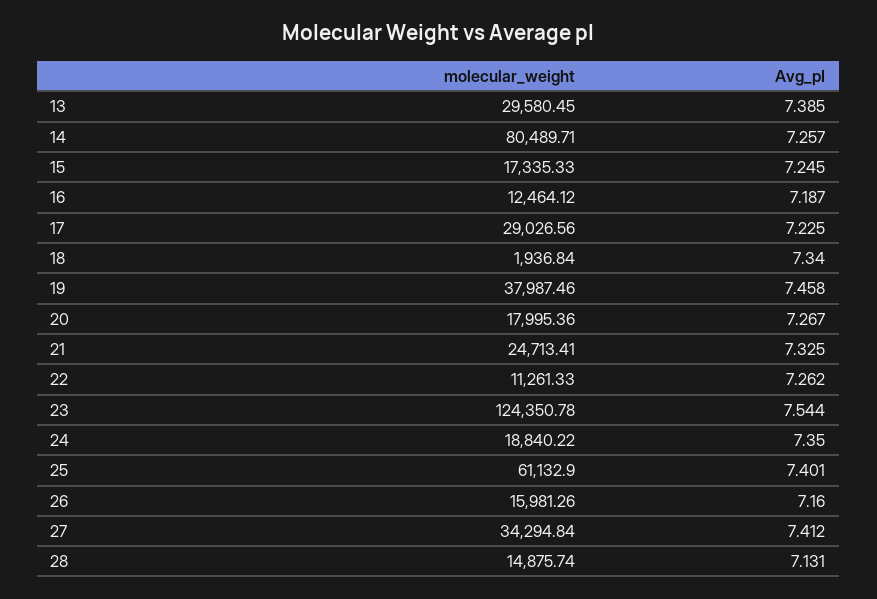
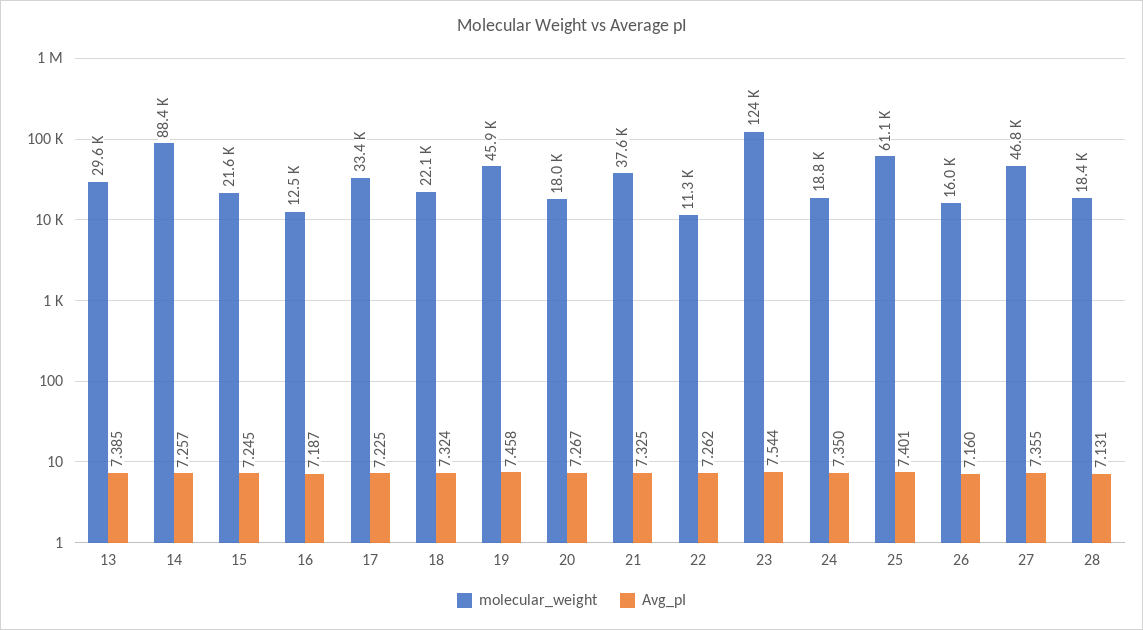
  {
    "molecular_weight": {
      "13": 29580.45,
-     "14": 80489.71,
+     "14": 88400,
-     "15": 17335.33,
+     "15": 21600,
      "16": 12464.12,
-     "17": 29026.56,
+     "17": 33400,
-     "18": 1936.84,
+     "18": 22100,
-     "19": 37987.46,
+     "19": 45900,
      "20": 17995.36,
-     "21": 24713.41,
+     "21": 37600,
      "22": 11261.33,
      "23": 124350.78,
      "24": 18840.22,
      "25": 61132.9,
      "26": 15981.26,
-     "27": 34294.84,
+     "27": 46800,
-     "28": 14875.74
+     "28": 18400
    },
    "Avg_pI": {
      "13": 7.385,
      "14": 7.257,
      "15": 7.245,
      "16": 7.187,
      "17": 7.225,
-     "18": 7.34,
+     "18": 7.324,
      "19": 7.458,
      "20": 7.267,
      "21": 7.325,
      "22": 7.262,
      "23": 7.544,
      "24": 7.35,
      "25": 7.401,
      "26": 7.16,
-     "27": 7.412,
+     "27": 7.355,
      "28": 7.131
    }
  }

